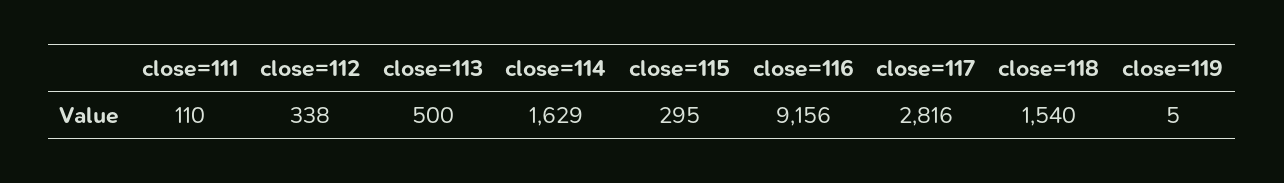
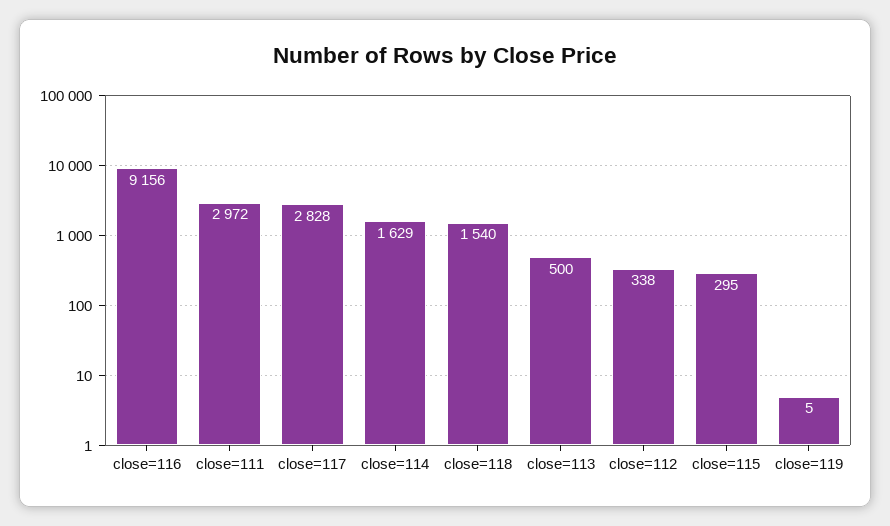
  {
-   "close=111": 110,
+   "close=111": 2972,
    "close=112": 338,
    "close=113": 500,
    "close=114": 1629,
    "close=115": 295,
    "close=116": 9156,
-   "close=117": 2816,
+   "close=117": 2828,
    "close=118": 1540,
    "close=119": 5
  }

